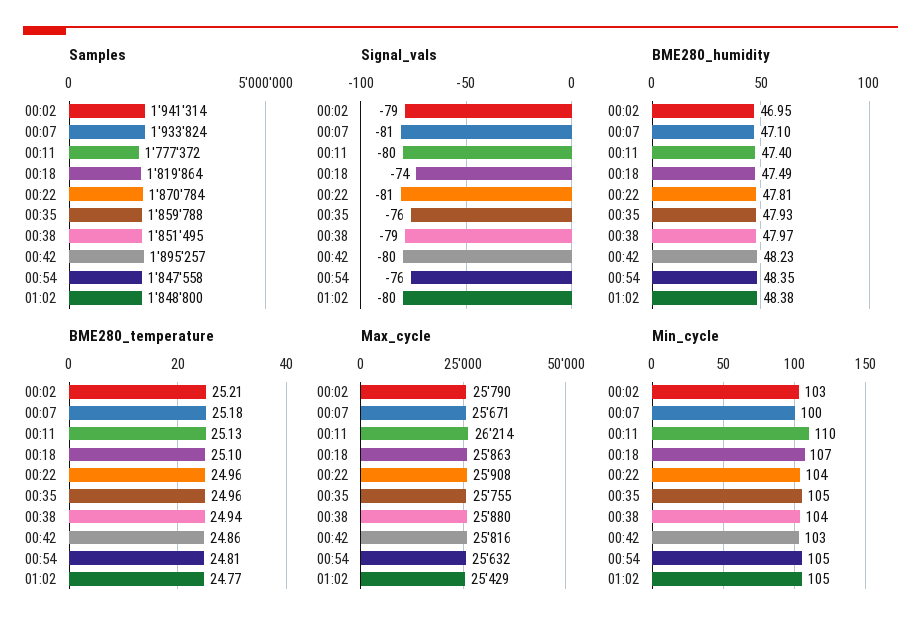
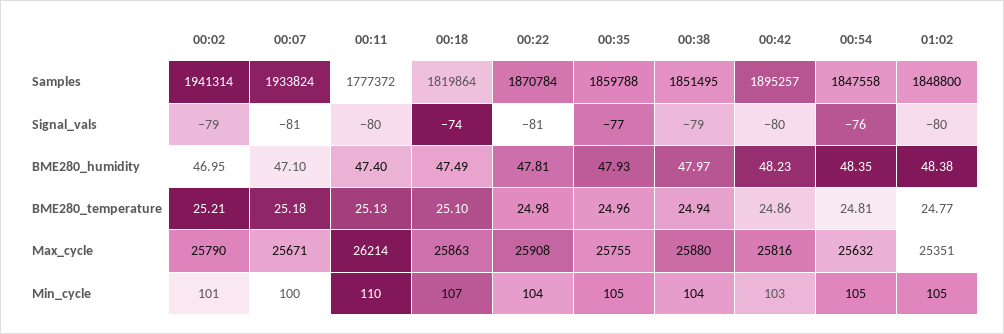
  {
    "Samples": {
      "00:02": 1941314,
      "00:07": 1933824,
      "00:11": 1777372,
      "00:18": 1819864,
      "00:22": 1870784,
      "00:35": 1859788,
      "00:38": 1851495,
      "00:42": 1895257,
      "00:54": 1847558,
      "01:02": 1848800
    },
    "Signal_vals": {
      "00:02": -79,
      "00:07": -81,
      "00:11": -80,
      "00:18": -74,
      "00:22": -81,
-     "00:35": -76,
+     "00:35": -77,
      "00:38": -79,
      "00:42": -80,
      "00:54": -76,
      "01:02": -80
    },
    "BME280_humidity": {
      "00:02": 46.95,
      "00:07": 47.1,
      "00:11": 47.4,
      "00:18": 47.49,
      "00:22": 47.81,
      "00:35": 47.93,
      "00:38": 47.97,
      "00:42": 48.23,
      "00:54": 48.35,
      "01:02": 48.38
    },
    "BME280_temperature": {
      "00:02": 25.21,
      "00:07": 25.18,
      "00:11": 25.13,
      "00:18": 25.1,
-     "00:22": 24.96,
+     "00:22": 24.98,
      "00:35": 24.96,
      "00:38": 24.94,
      "00:42": 24.86,
      "00:54": 24.81,
      "01:02": 24.77
    },
    "Max_cycle": {
      "00:02": 25790,
      "00:07": 25671,
      "00:11": 26214,
      "00:18": 25863,
      "00:22": 25908,
      "00:35": 25755,
      "00:38": 25880,
      "00:42": 25816,
      "00:54": 25632,
-     "01:02": 25429
+     "01:02": 25351
    },
    "Min_cycle": {
-     "00:02": 103,
+     "00:02": 101,
      "00:07": 100,
      "00:11": 110,
      "00:18": 107,
      "00:22": 104,
      "00:35": 105,
      "00:38": 104,
      "00:42": 103,
      "00:54": 105,
      "01:02": 105
    }
  }

